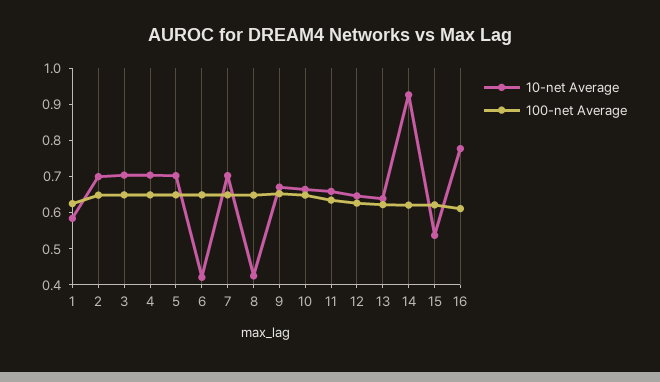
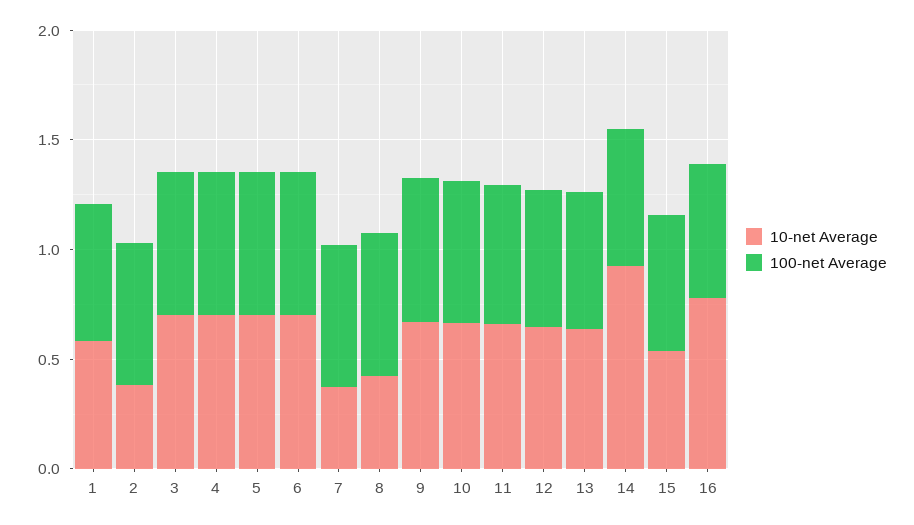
  {
    "10-net Average": {
      "1": 0.575,
-     "2": 0.7,
+     "2": 0.4,
      "3": 0.7,
      "4": 0.7,
      "5": 0.7,
-     "6": 0.425,
+     "6": 0.7,
-     "7": 0.7,
+     "7": 0.4,
      "8": 0.425,
      "9": 0.675,
      "10": 0.675,
      "11": 0.65,
      "12": 0.65,
      "13": 0.65,
      "14": 0.925,
      "15": 0.525,
      "16": 0.775
    },
    "100-net Average": {
      "1": 0.625,
      "2": 0.65,
      "3": 0.65,
      "4": 0.65,
      "5": 0.65,
      "6": 0.65,
      "7": 0.65,
      "8": 0.65,
      "9": 0.65,
      "10": 0.65,
      "11": 0.625,
      "12": 0.625,
      "13": 0.625,
      "14": 0.625,
      "15": 0.625,
      "16": 0.6
    }
  }

